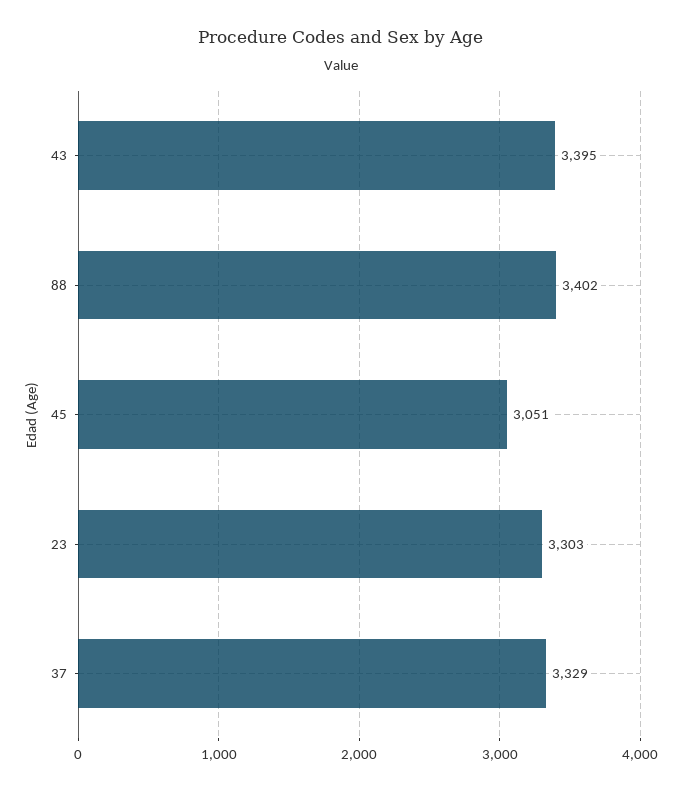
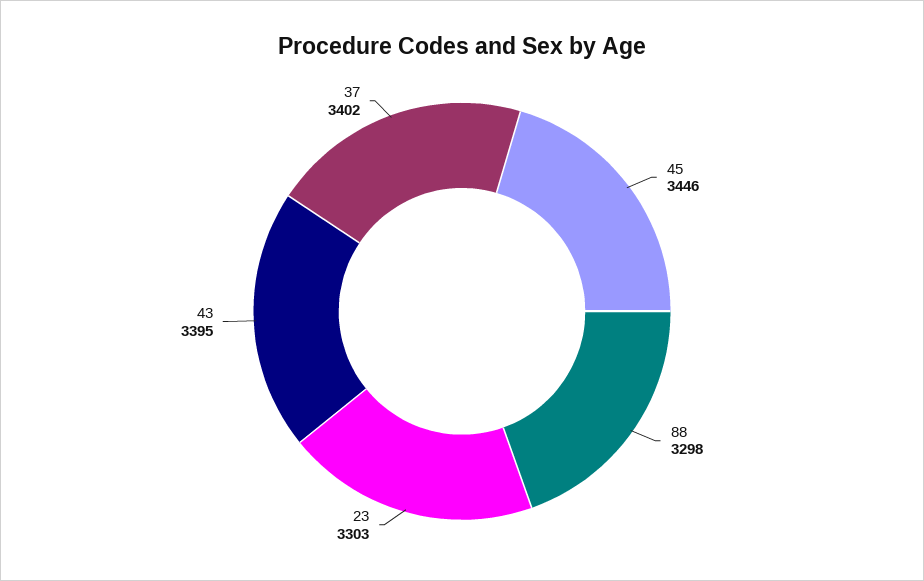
  {
    "43": 3395,
-   "88": 3402,
+   "88": 3298,
-   "45": 3051,
+   "45": 3446,
    "23": 3303,
-   "37": 3329
+   "37": 3402
  }

